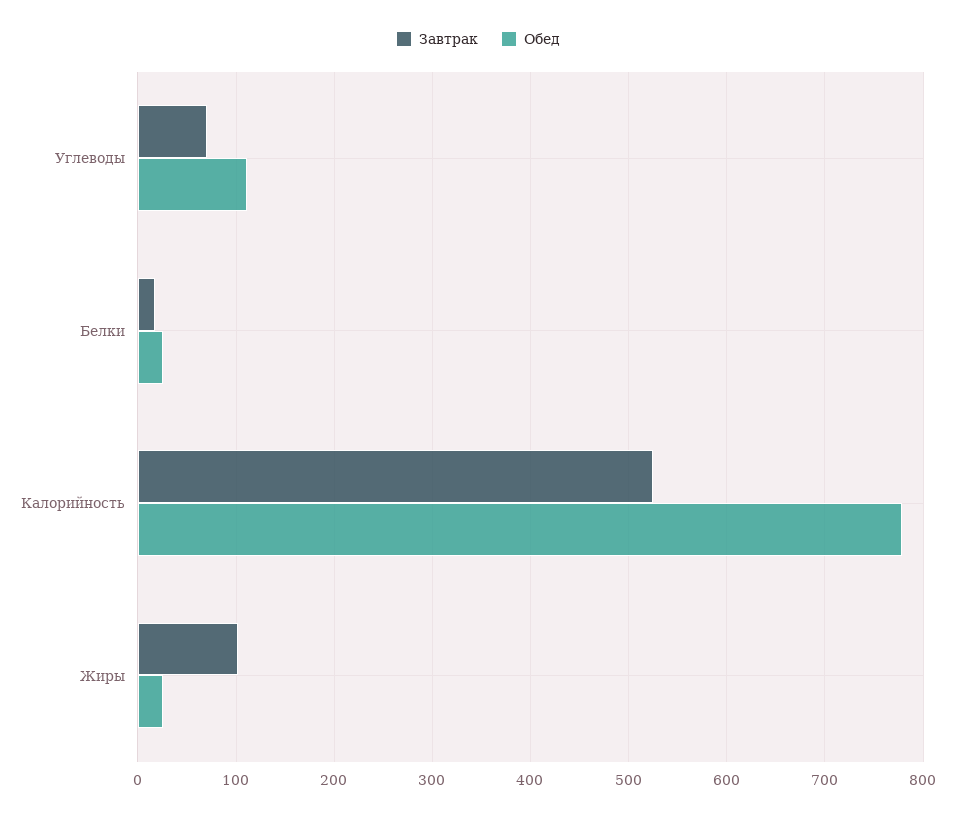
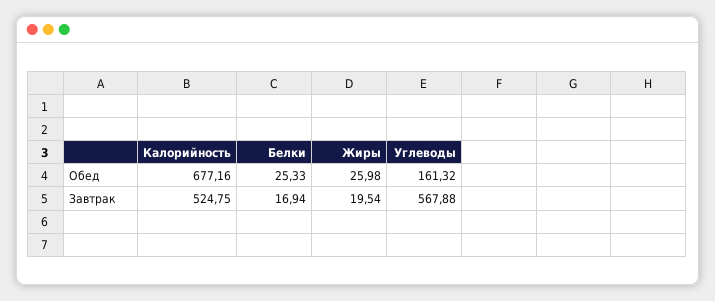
  {
    "Завтрак": {
-     "Углеводы": 70,
+     "Углеводы": 567.88,
      "Белки": 16.94,
      "Калорийность": 524.75,
-     "Жиры": 100
+     "Жиры": 19.54
    },
    "Обед": {
-     "Углеводы": 110,
+     "Углеводы": 161.32,
      "Белки": 25.33,
-     "Калорийность": 780,
+     "Калорийность": 677.16,
      "Жиры": 25.98
    }
  }

